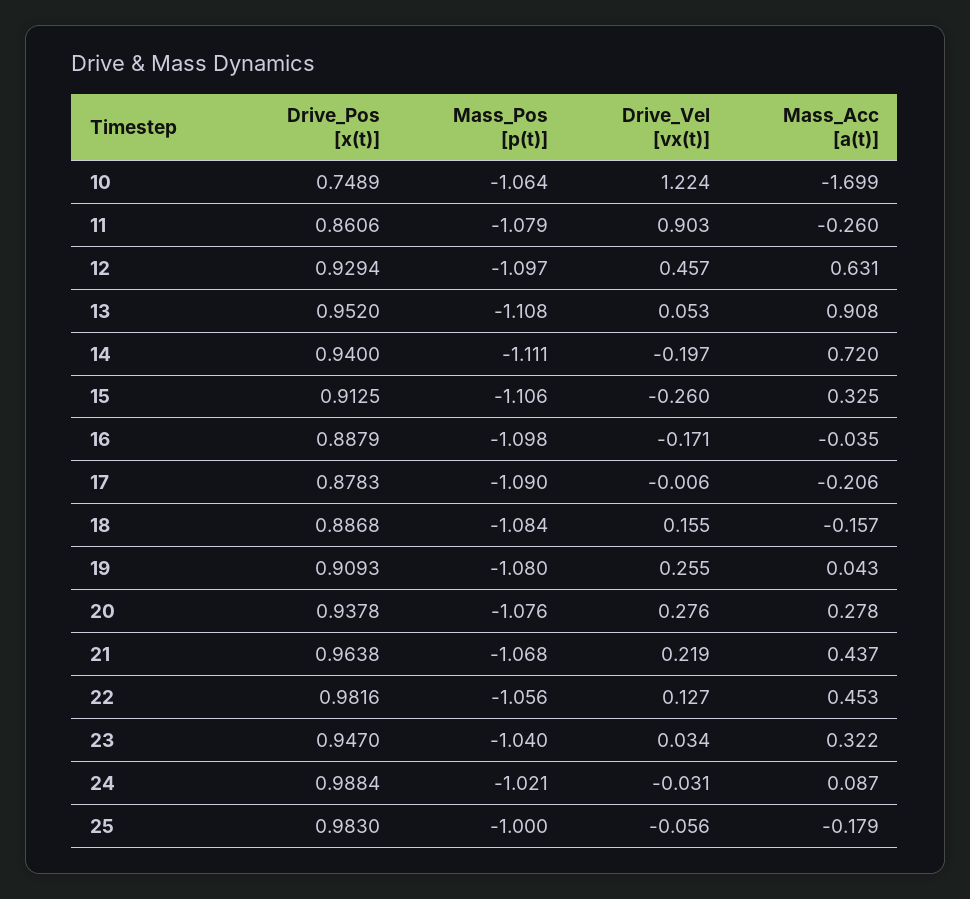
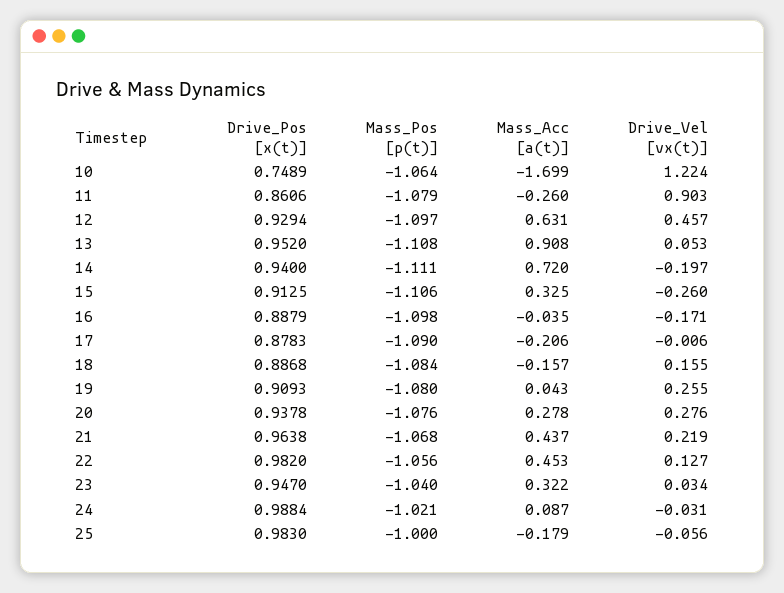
  {
    "Drive_Pos [x(t)]": {
      "10": 0.7489,
      "11": 0.8606,
      "12": 0.9294,
      "13": 0.952,
      "14": 0.94,
      "15": 0.9125,
      "16": 0.8879,
      "17": 0.8783,
      "18": 0.8868,
      "19": 0.9093,
      "20": 0.9378,
      "21": 0.9638,
-     "22": 0.9816,
+     "22": 0.982,
      "23": 0.947,
      "24": 0.9884,
      "25": 0.983
    },
    "Mass_Pos [p(t)]": {
      "10": -1.064,
      "11": -1.079,
      "12": -1.097,
      "13": -1.108,
      "14": -1.111,
      "15": -1.106,
      "16": -1.098,
      "17": -1.09,
      "18": -1.084,
      "19": -1.08,
      "20": -1.076,
      "21": -1.068,
      "22": -1.056,
      "23": -1.04,
      "24": -1.021,
      "25": -1
    },
    "Drive_Vel [vx(t)]": {
      "10": 1.224,
      "11": 0.903,
      "12": 0.457,
      "13": 0.053,
      "14": -0.197,
      "15": -0.26,
      "16": -0.171,
      "17": -0.006,
      "18": 0.155,
      "19": 0.255,
      "20": 0.276,
      "21": 0.219,
      "22": 0.127,
      "23": 0.034,
      "24": -0.031,
      "25": -0.056
    },
    "Mass_Acc [a(t)]": {
      "10": -1.699,
      "11": -0.26,
      "12": 0.631,
      "13": 0.908,
      "14": 0.72,
      "15": 0.325,
      "16": -0.035,
      "17": -0.206,
      "18": -0.157,
      "19": 0.043,
      "20": 0.278,
      "21": 0.437,
      "22": 0.453,
      "23": 0.322,
      "24": 0.087,
      "25": -0.179
    }
  }

